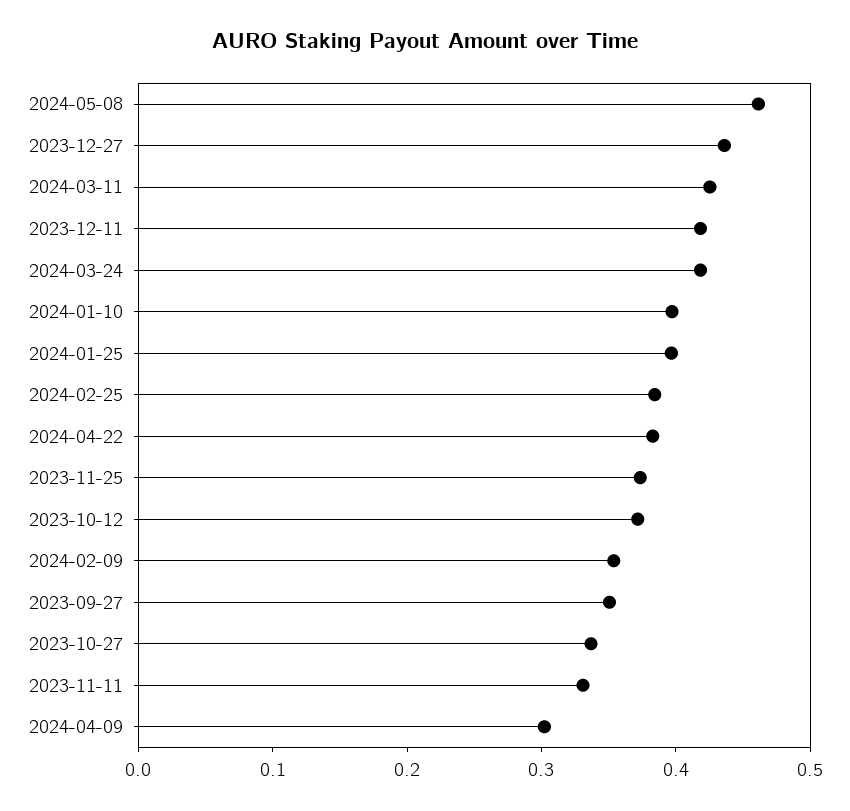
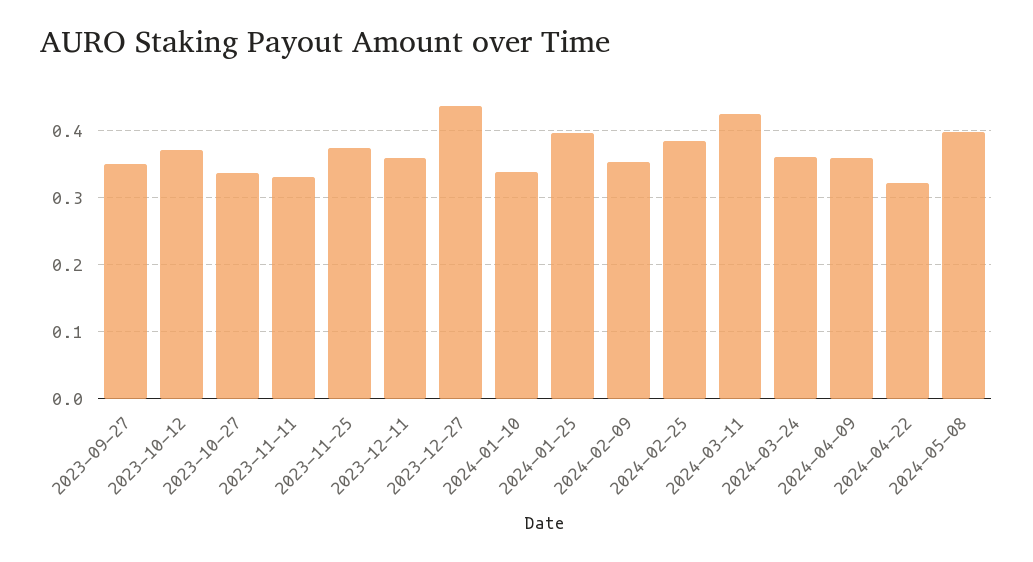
  {
-   "2024-05-08": 0.46,
+   "2024-05-08": 0.4,
    "2023-12-27": 0.44,
    "2024-03-11": 0.43,
-   "2023-12-11": 0.42,
+   "2023-12-11": 0.36,
-   "2024-03-24": 0.42,
+   "2024-03-24": 0.36,
-   "2024-01-10": 0.4,
+   "2024-01-10": 0.34,
    "2024-01-25": 0.4,
    "2024-02-25": 0.38,
-   "2024-04-22": 0.38,
+   "2024-04-22": 0.32,
    "2023-11-25": 0.37,
    "2023-10-12": 0.37,
    "2024-02-09": 0.35,
    "2023-09-27": 0.35,
    "2023-10-27": 0.34,
    "2023-11-11": 0.33,
-   "2024-04-09": 0.3
+   "2024-04-09": 0.36
  }

